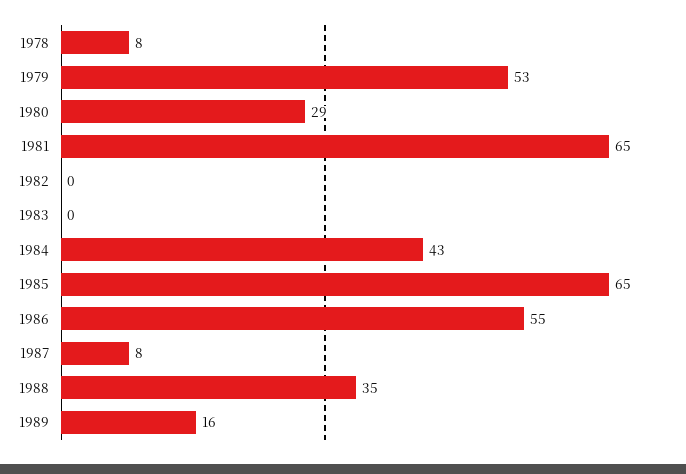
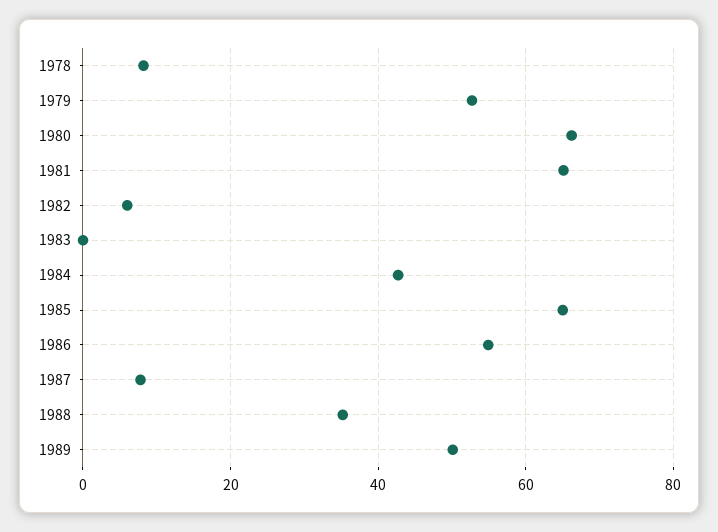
  {
    "1978": 8,
    "1979": 53,
-   "1980": 29,
+   "1980": 66,
    "1981": 65,
-   "1982": 0,
+   "1982": 6,
    "1983": 0,
    "1984": 43,
    "1985": 65,
    "1986": 55,
    "1987": 8,
    "1988": 35,
-   "1989": 16
+   "1989": 50
  }

